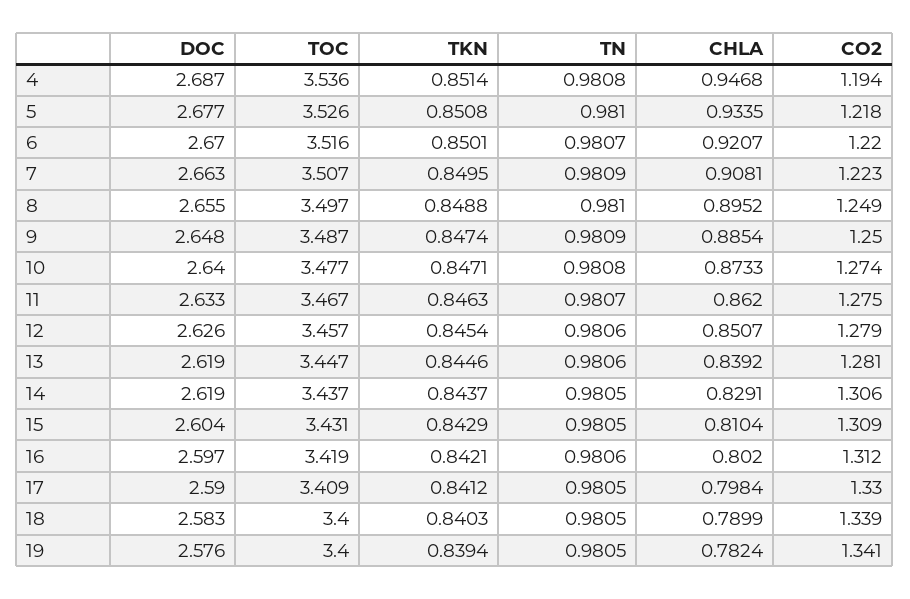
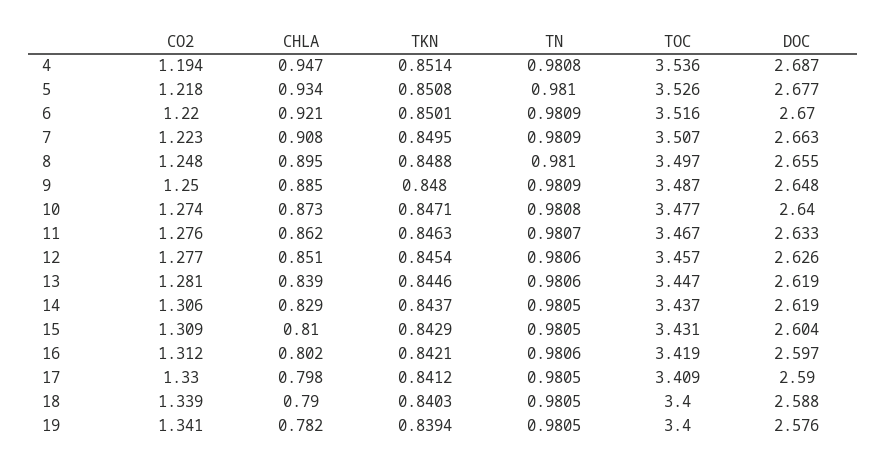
  {
    "DOC": {
      "4": 2.687,
      "5": 2.677,
      "6": 2.67,
      "7": 2.663,
      "8": 2.655,
      "9": 2.648,
      "10": 2.64,
      "11": 2.633,
      "12": 2.626,
      "13": 2.619,
      "14": 2.619,
      "15": 2.604,
      "16": 2.597,
      "17": 2.59,
-     "18": 2.583,
+     "18": 2.588,
      "19": 2.576
    },
    "TOC": {
      "4": 3.536,
      "5": 3.526,
      "6": 3.516,
      "7": 3.507,
      "8": 3.497,
      "9": 3.487,
      "10": 3.477,
      "11": 3.467,
      "12": 3.457,
      "13": 3.447,
      "14": 3.437,
      "15": 3.431,
      "16": 3.419,
      "17": 3.409,
      "18": 3.4,
      "19": 3.4
    },
    "TKN": {
      "4": 0.8514,
      "5": 0.8508,
      "6": 0.8501,
      "7": 0.8495,
      "8": 0.8488,
-     "9": 0.8474,
+     "9": 0.848,
      "10": 0.8471,
      "11": 0.8463,
      "12": 0.8454,
      "13": 0.8446,
      "14": 0.8437,
      "15": 0.8429,
      "16": 0.8421,
      "17": 0.8412,
      "18": 0.8403,
      "19": 0.8394
    },
    "TN": {
      "4": 0.9808,
      "5": 0.981,
-     "6": 0.9807,
+     "6": 0.9809,
      "7": 0.9809,
      "8": 0.981,
      "9": 0.9809,
      "10": 0.9808,
      "11": 0.9807,
      "12": 0.9806,
      "13": 0.9806,
      "14": 0.9805,
      "15": 0.9805,
      "16": 0.9806,
      "17": 0.9805,
      "18": 0.9805,
      "19": 0.9805
    },
    "CHLA": {
      "4": 0.9468,
      "5": 0.9335,
      "6": 0.9207,
      "7": 0.9081,
      "8": 0.8952,
      "9": 0.8854,
      "10": 0.8733,
      "11": 0.862,
      "12": 0.8507,
      "13": 0.8392,
      "14": 0.8291,
      "15": 0.8104,
      "16": 0.802,
      "17": 0.7984,
      "18": 0.7899,
      "19": 0.7824
    },
    "CO2": {
      "4": 1.194,
      "5": 1.218,
      "6": 1.22,
      "7": 1.223,
-     "8": 1.249,
+     "8": 1.248,
      "9": 1.25,
      "10": 1.274,
-     "11": 1.275,
+     "11": 1.276,
-     "12": 1.279,
+     "12": 1.277,
      "13": 1.281,
      "14": 1.306,
      "15": 1.309,
      "16": 1.312,
      "17": 1.33,
      "18": 1.339,
      "19": 1.341
    }
  }

